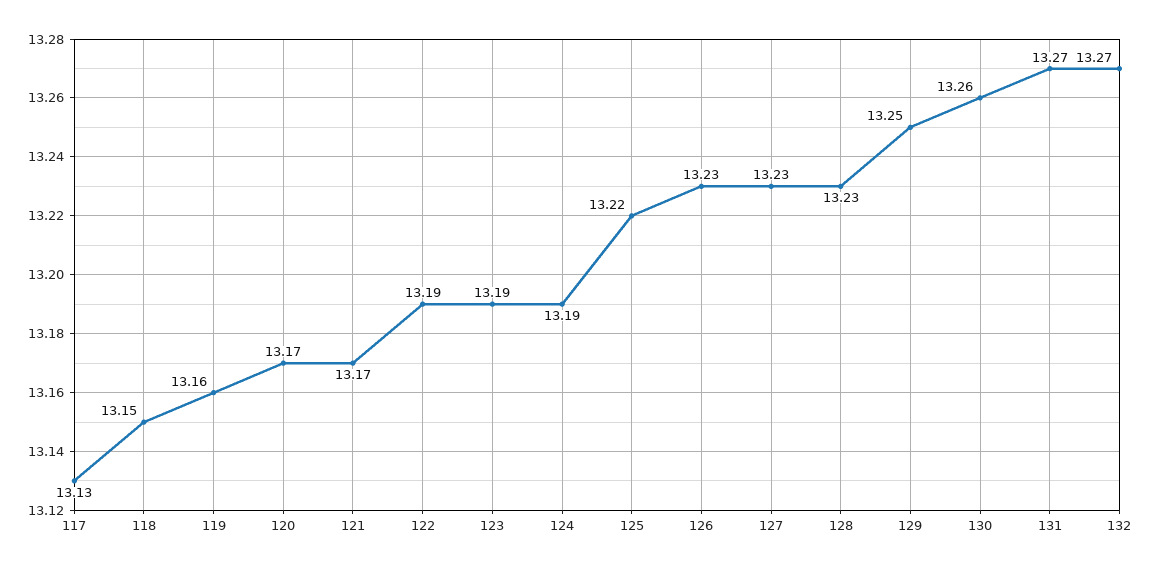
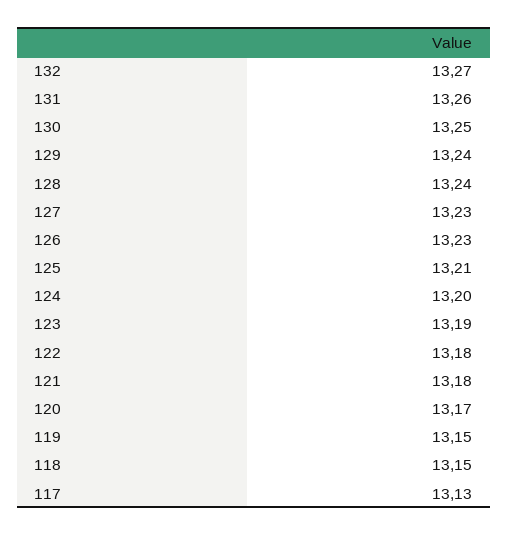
  {
    "117": 13.13,
    "118": 13.15,
-   "119": 13.16,
+   "119": 13.15,
    "120": 13.17,
-   "121": 13.17,
+   "121": 13.18,
-   "122": 13.19,
+   "122": 13.18,
    "123": 13.19,
-   "124": 13.19,
+   "124": 13.2,
-   "125": 13.22,
+   "125": 13.21,
    "126": 13.23,
    "127": 13.23,
-   "128": 13.23,
+   "128": 13.24,
-   "129": 13.25,
+   "129": 13.24,
-   "130": 13.26,
+   "130": 13.25,
-   "131": 13.27,
+   "131": 13.26,
    "132": 13.27
  }

